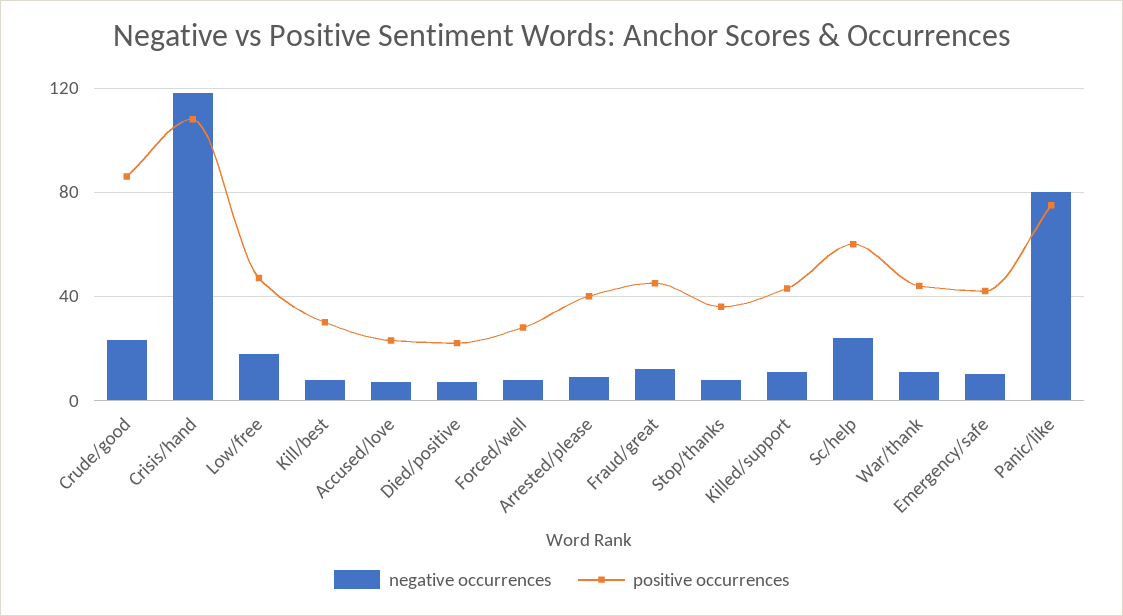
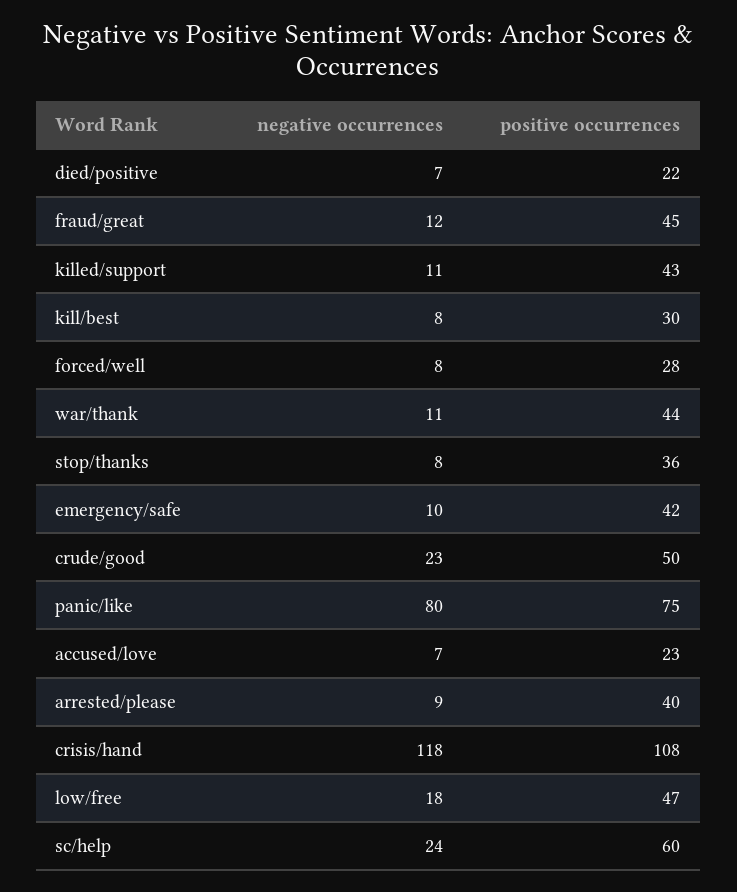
  {
    "negative occurrences": {
      "Crude/good": 23,
      "Crisis/hand": 118,
      "Low/free": 18,
      "Kill/best": 8,
      "Accused/love": 7,
      "Died/positive": 7,
      "Forced/well": 8,
      "Arrested/please": 9,
      "Fraud/great": 12,
      "Stop/thanks": 8,
      "Killed/support": 11,
      "Sc/help": 24,
      "War/thank": 11,
      "Emergency/safe": 10,
      "Panic/like": 80
    },
    "positive occurrences": {
-     "Crude/good": 85,
+     "Crude/good": 50,
      "Crisis/hand": 108,
      "Low/free": 47,
      "Kill/best": 30,
      "Accused/love": 23,
      "Died/positive": 22,
      "Forced/well": 28,
      "Arrested/please": 40,
      "Fraud/great": 45,
      "Stop/thanks": 36,
      "Killed/support": 43,
      "Sc/help": 60,
      "War/thank": 44,
      "Emergency/safe": 42,
      "Panic/like": 75
    }
  }

